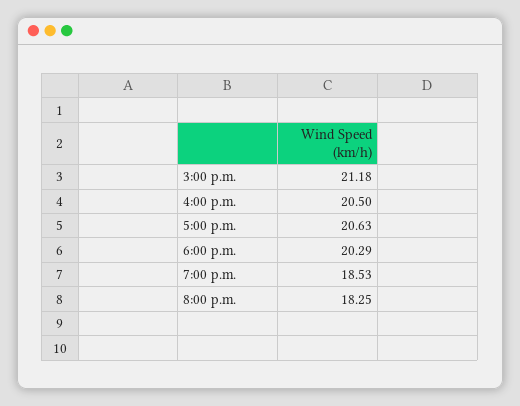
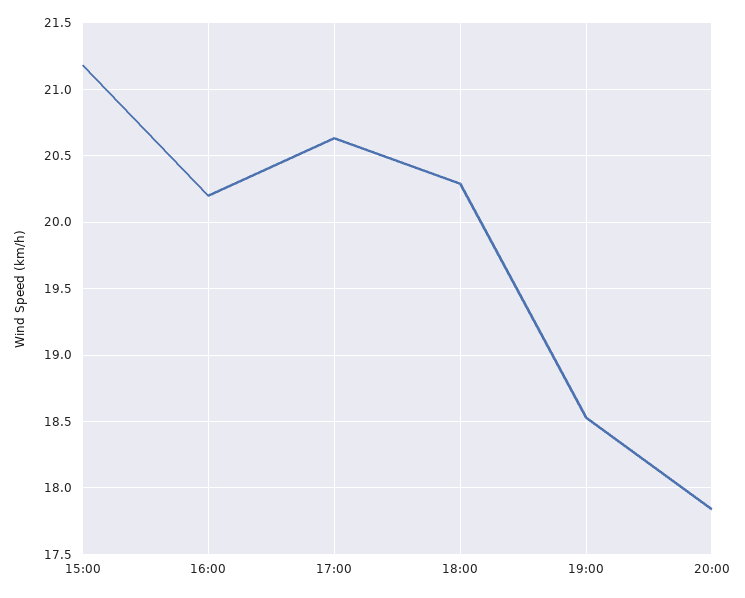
  {
    "3:00 p.m.": 21.18,
-   "4:00 p.m.": 20.5,
+   "4:00 p.m.": 20.2,
    "5:00 p.m.": 20.63,
    "6:00 p.m.": 20.29,
    "7:00 p.m.": 18.53,
-   "8:00 p.m.": 18.25
+   "8:00 p.m.": 17.85
  }

